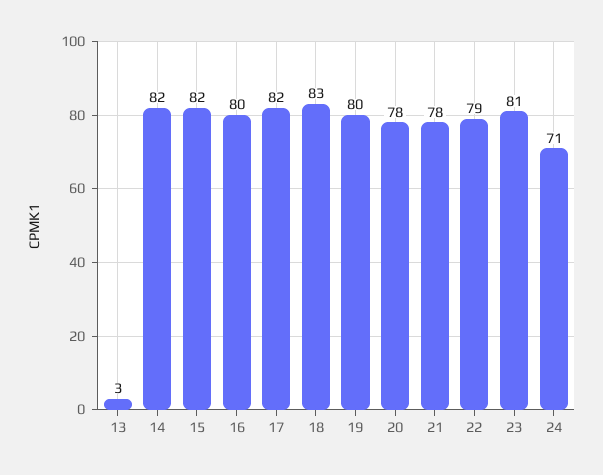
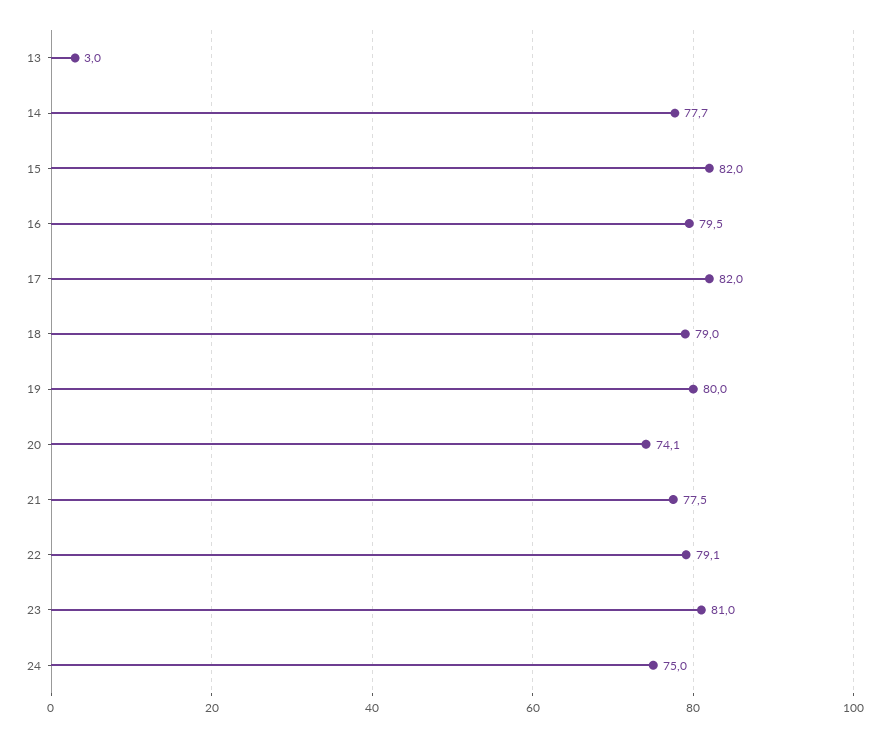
  {
    "13": 3,
-   "14": 82,
+   "14": 77.7,
    "15": 82,
    "16": 79.5,
    "17": 82,
-   "18": 83,
+   "18": 79,
    "19": 80,
-   "20": 78,
+   "20": 74.1,
    "21": 77.5,
    "22": 79.1,
    "23": 81,
-   "24": 71
+   "24": 75
  }

